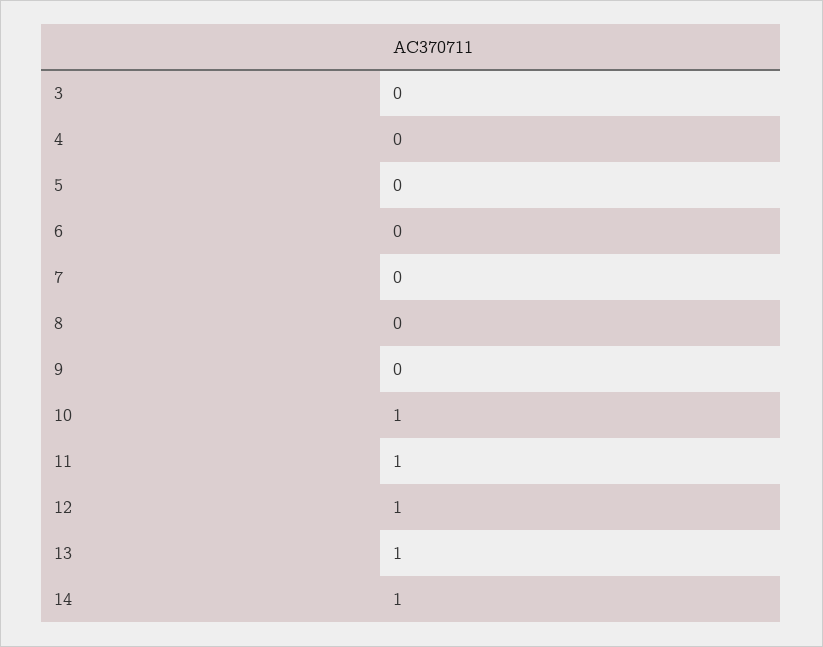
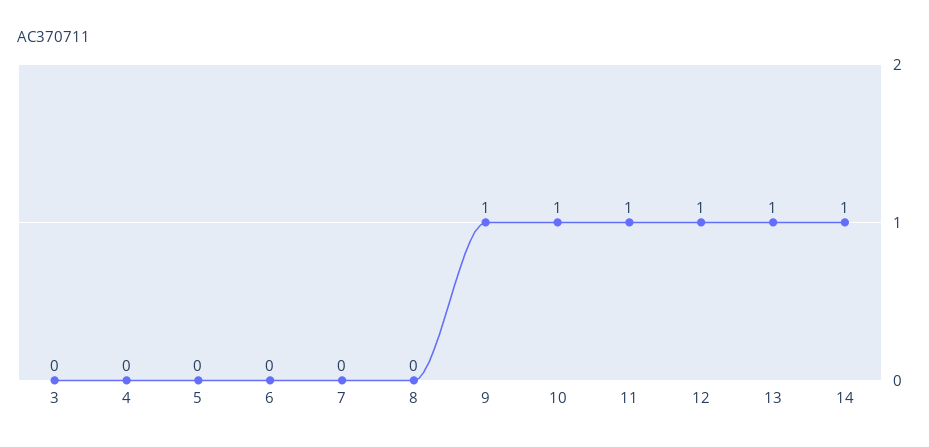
  {
    "3": 0,
    "4": 0,
    "5": 0,
    "6": 0,
    "7": 0,
    "8": 0,
-   "9": 0,
+   "9": 1,
    "10": 1,
    "11": 1,
    "12": 1,
    "13": 1,
    "14": 1
  }

